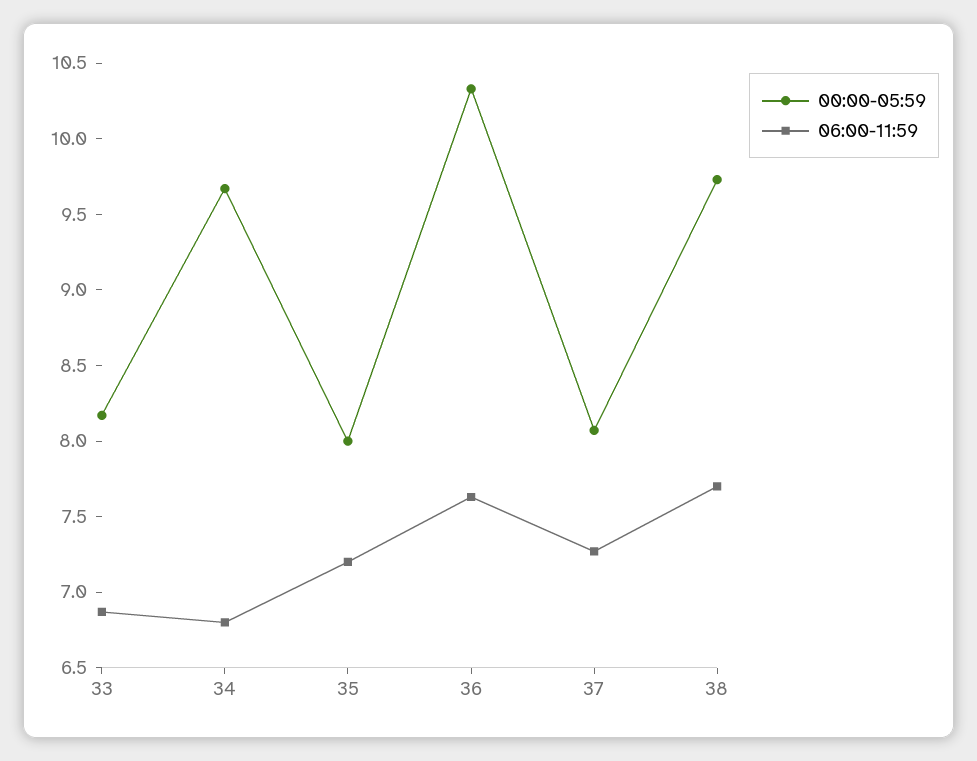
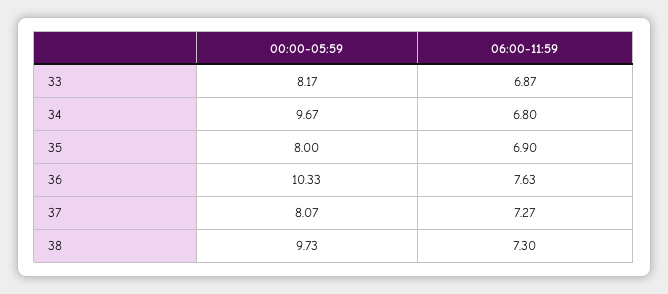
  {
    "00:00-05:59": {
      "33": 8.17,
      "34": 9.67,
      "35": 8,
      "36": 10.33,
      "37": 8.07,
      "38": 9.73
    },
    "06:00-11:59": {
      "33": 6.87,
      "34": 6.8,
-     "35": 7.2,
+     "35": 6.9,
      "36": 7.63,
      "37": 7.27,
-     "38": 7.7
+     "38": 7.3
    }
  }

